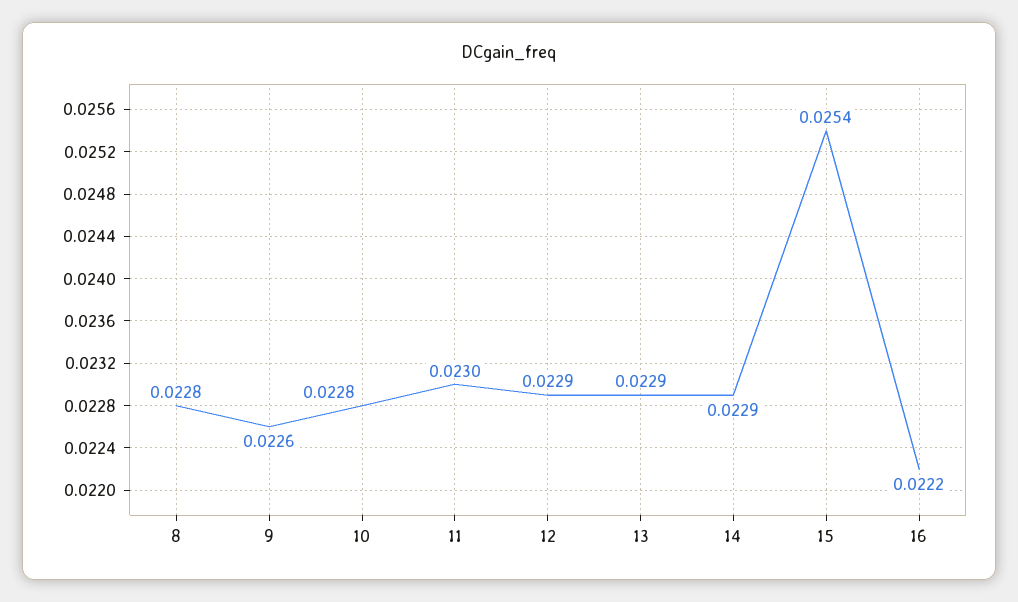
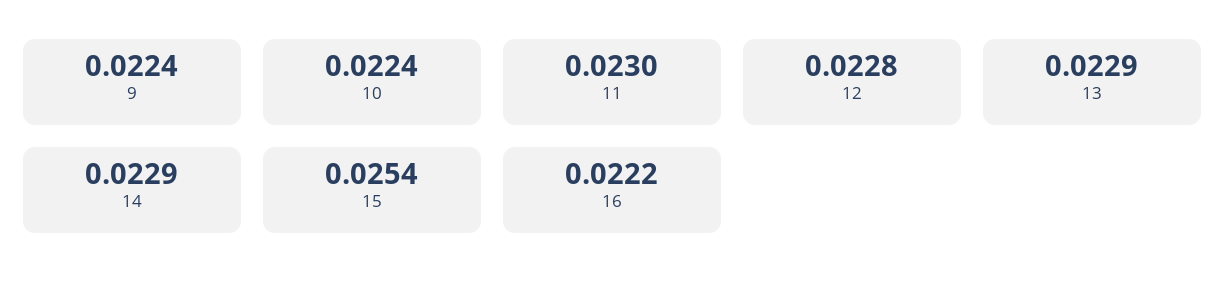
  {
-   "8": 0.0228,
-   "9": 0.0226,
+   "9": 0.0224,
-   "10": 0.0228,
+   "10": 0.0224,
    "11": 0.023,
-   "12": 0.0229,
+   "12": 0.0228,
    "13": 0.0229,
    "14": 0.0229,
    "15": 0.0254,
    "16": 0.0222
  }

